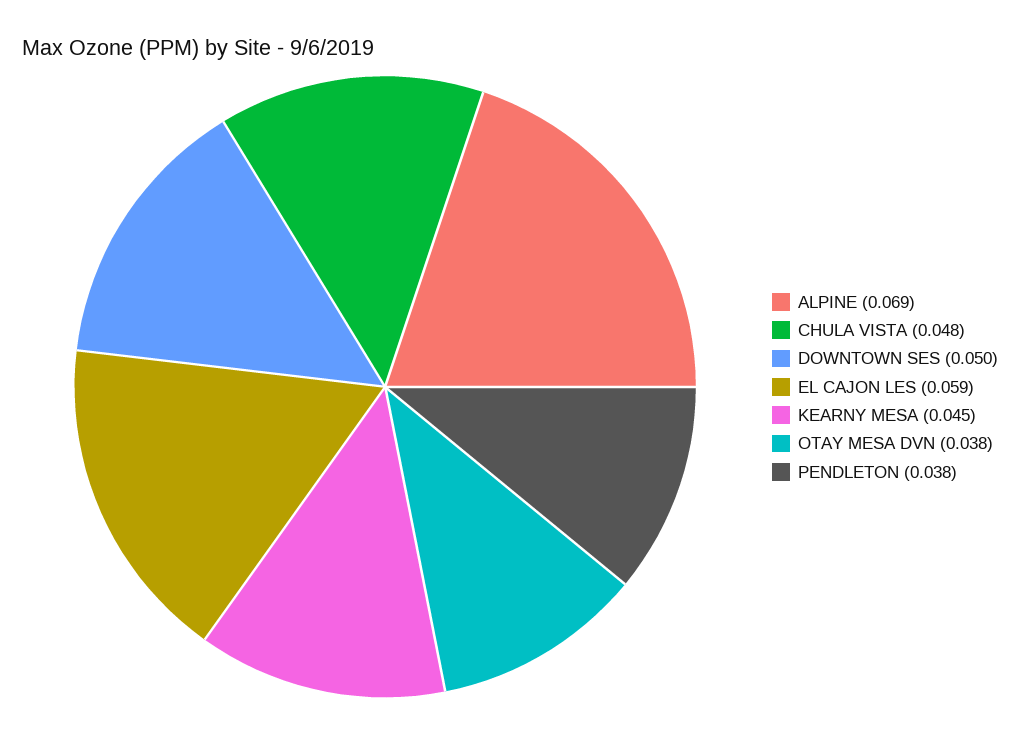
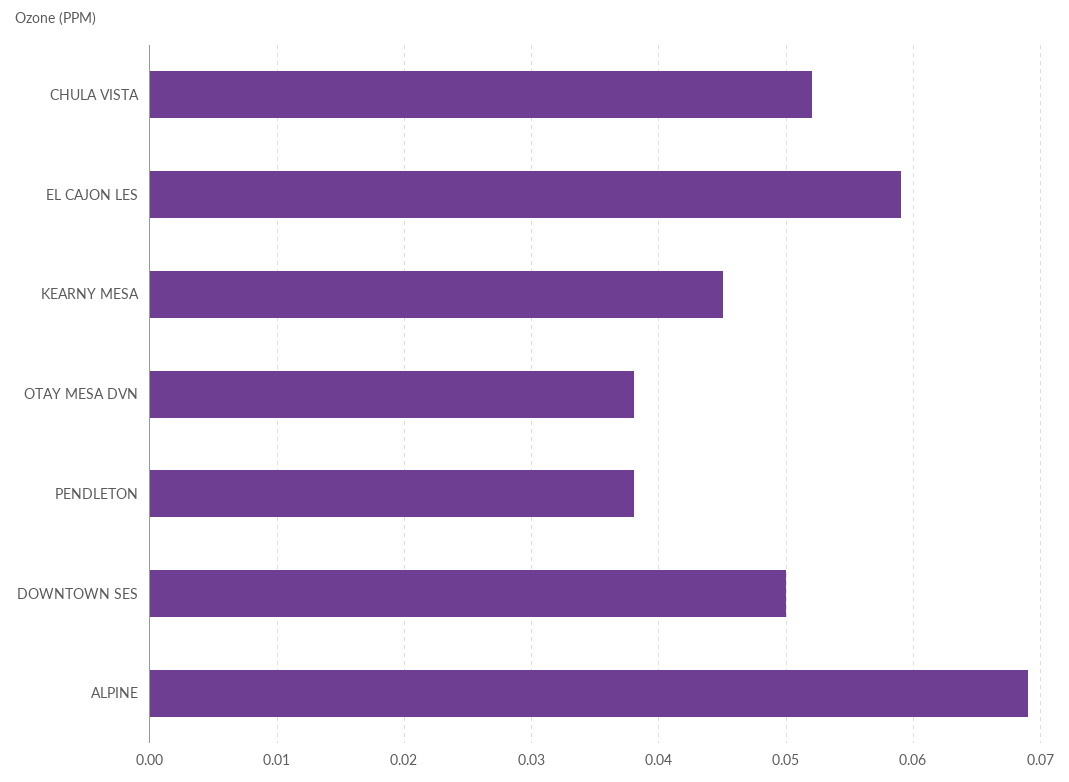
  {
    "ALPINE": 0.069,
-   "CHULA VISTA": 0.048,
+   "CHULA VISTA": 0.052,
    "DOWNTOWN SES": 0.05,
    "EL CAJON LES": 0.059,
    "KEARNY MESA": 0.045,
    "OTAY MESA DVN": 0.038,
    "PENDLETON": 0.038
  }

